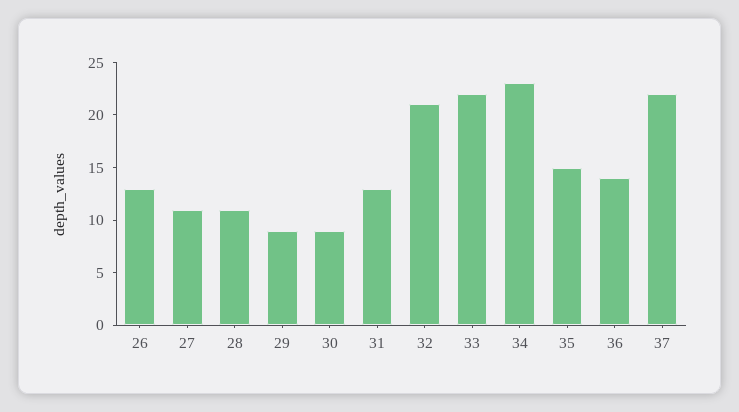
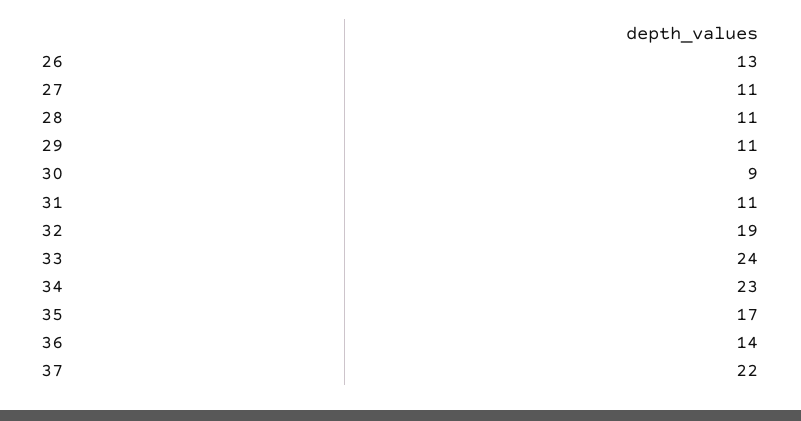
  {
    "26": 13,
    "27": 11,
    "28": 11,
-   "29": 9,
+   "29": 11,
    "30": 9,
-   "31": 13,
+   "31": 11,
-   "32": 21,
+   "32": 19,
-   "33": 22,
+   "33": 24,
    "34": 23,
-   "35": 15,
+   "35": 17,
    "36": 14,
    "37": 22
  }

